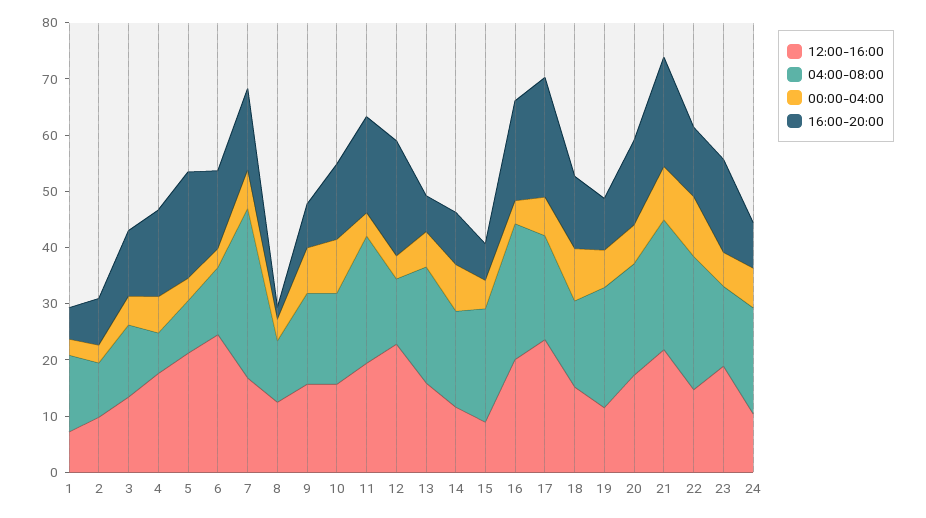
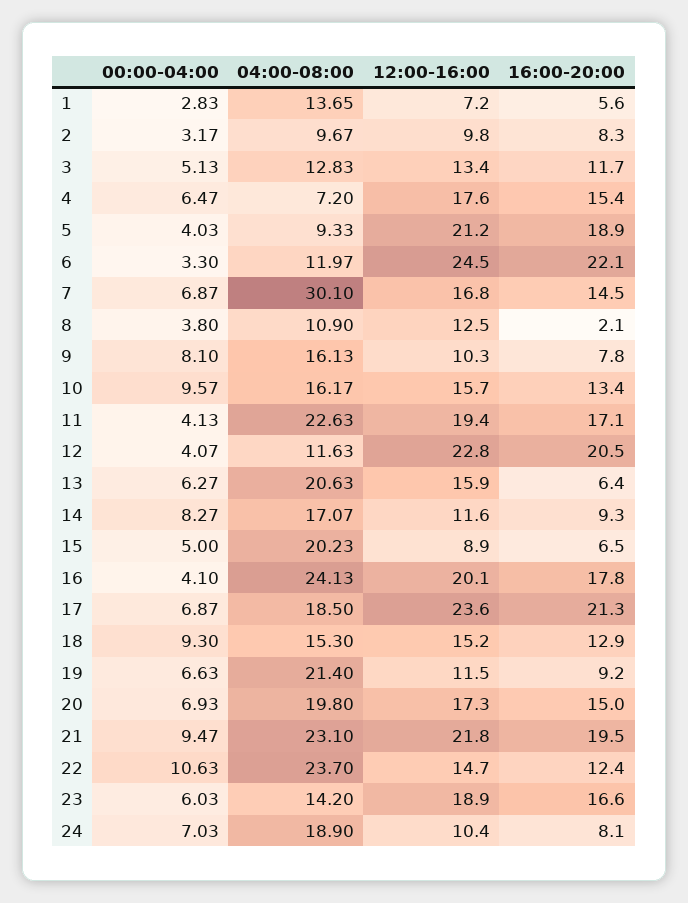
  {
    "12:00-16:00": {
      "1": 7.2,
      "2": 9.8,
      "3": 13.4,
      "4": 17.6,
      "5": 21.2,
      "6": 24.5,
      "7": 16.8,
      "8": 12.5,
-     "9": 16,
+     "9": 10.3,
      "10": 15.7,
      "11": 19.4,
      "12": 22.8,
      "13": 15.9,
      "14": 11.6,
      "15": 8.9,
      "16": 20.1,
      "17": 23.6,
      "18": 15.2,
      "19": 11.5,
      "20": 17.3,
      "21": 21.8,
      "22": 14.7,
      "23": 18.9,
      "24": 10.4
    },
    "04:00-08:00": {
      "1": 13.65,
      "2": 9.67,
      "3": 12.83,
      "4": 7.2,
      "5": 9.33,
      "6": 11.97,
      "7": 30.1,
      "8": 10.9,
      "9": 16.13,
      "10": 16.17,
      "11": 22.63,
      "12": 11.63,
      "13": 20.63,
      "14": 17.07,
      "15": 20.23,
      "16": 24.13,
      "17": 18.5,
      "18": 15.3,
      "19": 21.4,
      "20": 19.8,
      "21": 23.1,
      "22": 23.7,
      "23": 14.2,
      "24": 18.9
    },
    "00:00-04:00": {
      "1": 2.83,
      "2": 3.17,
      "3": 5.13,
      "4": 6.47,
      "5": 4.03,
      "6": 3.3,
      "7": 6.87,
      "8": 3.8,
      "9": 8.1,
      "10": 9.57,
      "11": 4.13,
      "12": 4.07,
      "13": 6.27,
      "14": 8.27,
      "15": 5,
      "16": 4.1,
      "17": 6.87,
      "18": 9.3,
      "19": 6.63,
      "20": 6.93,
      "21": 9.47,
      "22": 10.63,
      "23": 6.03,
      "24": 7.03
    },
    "16:00-20:00": {
      "1": 5.6,
      "2": 8.3,
      "3": 11.7,
      "4": 15.4,
      "5": 18.9,
-     "6": 14,
+     "6": 22.1,
      "7": 14.5,
      "8": 2.1,
      "9": 7.8,
      "10": 13.4,
      "11": 17.1,
      "12": 20.5,
      "13": 6.4,
      "14": 9.3,
      "15": 6.5,
      "16": 17.8,
      "17": 21.3,
      "18": 12.9,
      "19": 9.2,
      "20": 15,
      "21": 19.5,
      "22": 12.4,
      "23": 16.6,
      "24": 8.1
    }
  }

